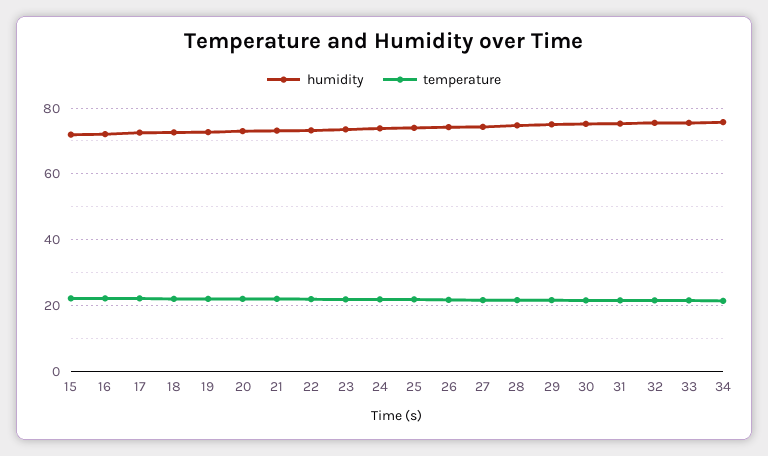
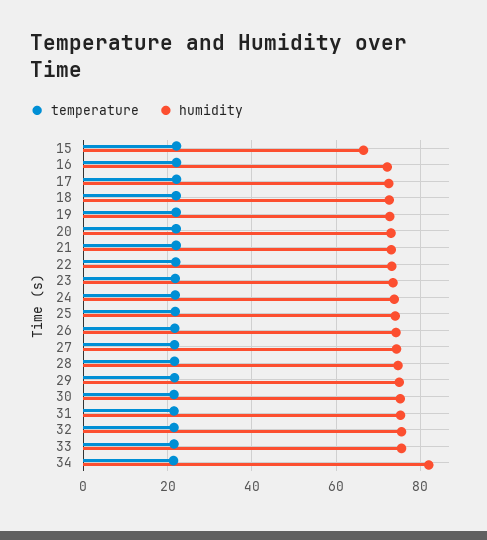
  {
    "humidity": {
-     "15": 72,
+     "15": 66,
      "16": 72,
      "17": 72,
      "18": 72,
      "19": 72,
      "20": 74,
      "21": 74,
      "22": 74,
      "23": 74,
      "24": 74,
      "25": 74,
      "26": 74,
      "27": 74,
      "28": 74,
      "29": 76,
      "30": 76,
      "31": 76,
      "32": 76,
      "33": 76,
-     "34": 76
+     "34": 82
    },
    "temperature": {
      "15": 22,
      "16": 22,
      "17": 22,
      "18": 22,
      "19": 22,
      "20": 22,
      "21": 22,
      "22": 22,
      "23": 22,
      "24": 22,
      "25": 22,
      "26": 22,
      "27": 22,
      "28": 22,
      "29": 22,
      "30": 22,
      "31": 22,
      "32": 22,
      "33": 22,
      "34": 22
    }
  }

